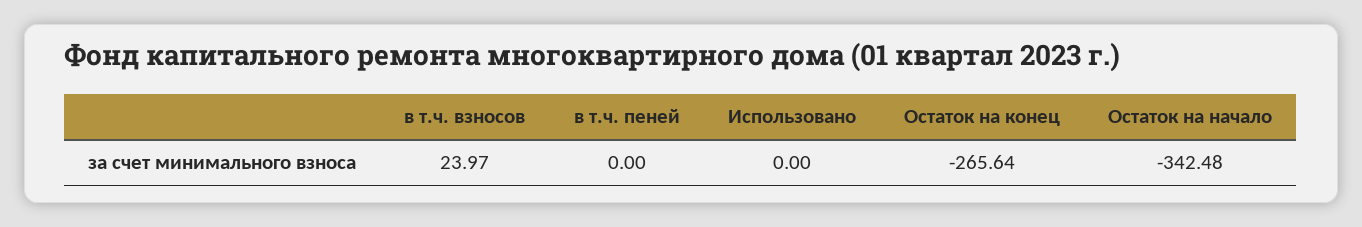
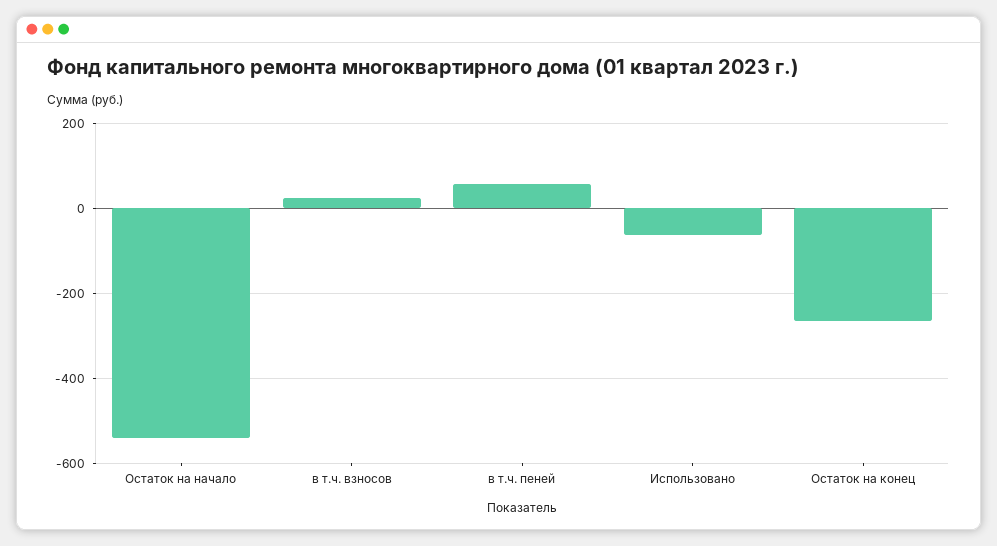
  {
    "в т.ч. взносов": 23.97,
-   "в т.ч. пеней": 0,
+   "в т.ч. пеней": 60,
-   "Использовано": 0,
+   "Использовано": -60,
    "Остаток на конец": -265.64,
-   "Остаток на начало": -342.48
+   "Остаток на начало": -540
  }

